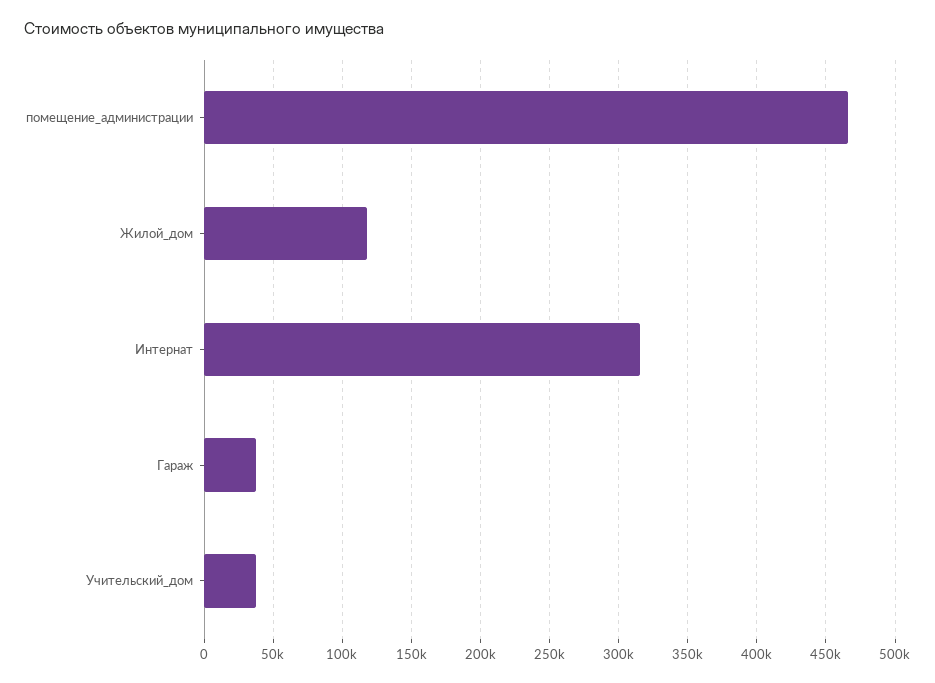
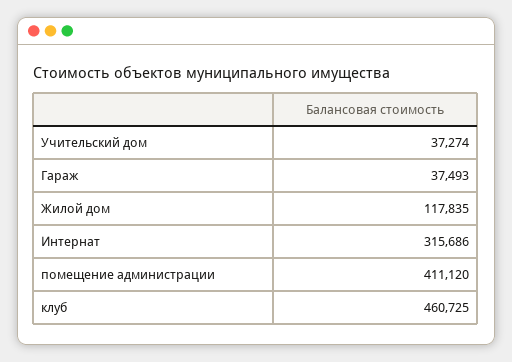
  {
-   "помещение_администрации": 465000,
+   "помещение_администрации": 411120,
    "Жилой_дом": 117835,
    "Интернат": 315686,
    "Гараж": 37493,
-   "Учительский_дом": 37274
+   "Учительский_дом": 37274,
+   "клуб": 460725
  }

